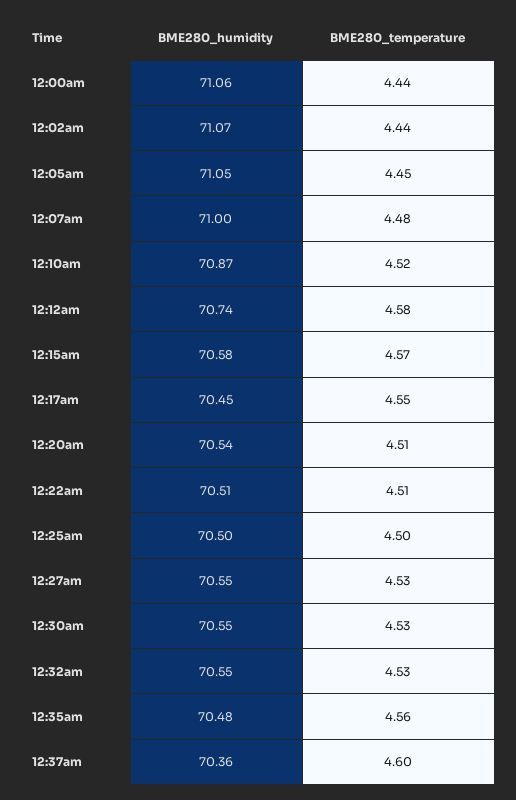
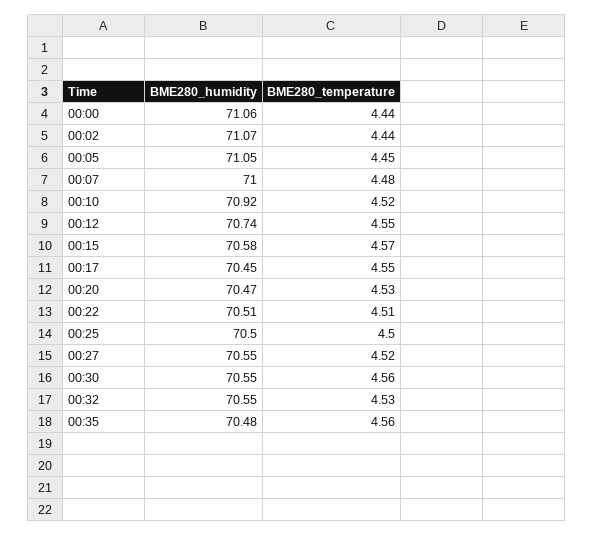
  {
    "BME280_humidity": {
      "12:00am": 71.06,
      "12:02am": 71.07,
      "12:05am": 71.05,
      "12:07am": 71,
-     "12:10am": 70.87,
+     "12:10am": 70.92,
      "12:12am": 70.74,
      "12:15am": 70.58,
      "12:17am": 70.45,
-     "12:20am": 70.54,
+     "12:20am": 70.47,
      "12:22am": 70.51,
      "12:25am": 70.5,
      "12:27am": 70.55,
      "12:30am": 70.55,
      "12:32am": 70.55,
-     "12:35am": 70.48,
+     "12:35am": 70.48
-     "12:37am": 70.36
    },
    "BME280_temperature": {
      "12:00am": 4.44,
      "12:02am": 4.44,
      "12:05am": 4.45,
      "12:07am": 4.48,
      "12:10am": 4.52,
-     "12:12am": 4.58,
+     "12:12am": 4.55,
      "12:15am": 4.57,
      "12:17am": 4.55,
-     "12:20am": 4.51,
+     "12:20am": 4.53,
      "12:22am": 4.51,
      "12:25am": 4.5,
-     "12:27am": 4.53,
+     "12:27am": 4.52,
-     "12:30am": 4.53,
+     "12:30am": 4.56,
      "12:32am": 4.53,
-     "12:35am": 4.56,
+     "12:35am": 4.56
-     "12:37am": 4.6
    }
  }

